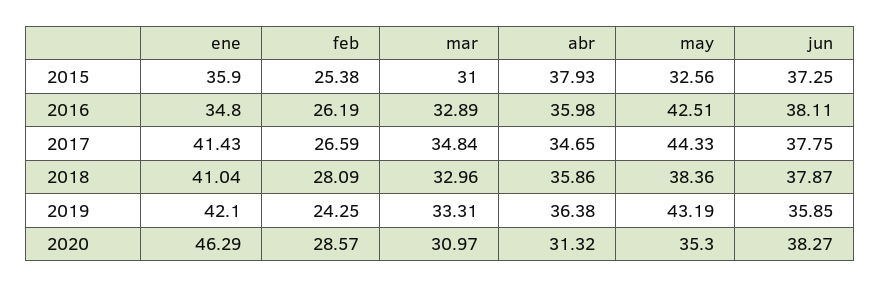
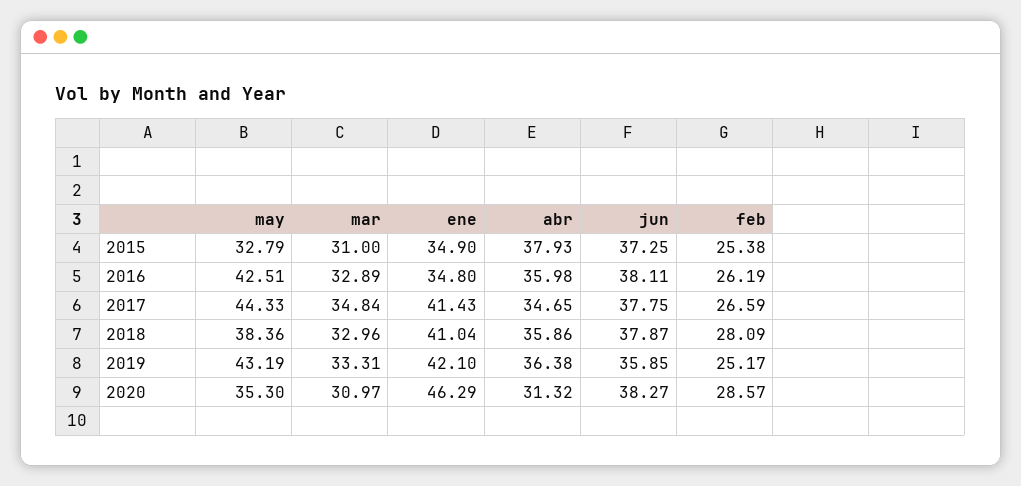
  {
    "ene": {
-     "2015": 35.9,
+     "2015": 34.9,
      "2016": 34.8,
      "2017": 41.43,
      "2018": 41.04,
      "2019": 42.1,
      "2020": 46.29
    },
    "feb": {
      "2015": 25.38,
      "2016": 26.19,
      "2017": 26.59,
      "2018": 28.09,
-     "2019": 24.25,
+     "2019": 25.17,
      "2020": 28.57
    },
    "mar": {
      "2015": 31,
      "2016": 32.89,
      "2017": 34.84,
      "2018": 32.96,
      "2019": 33.31,
      "2020": 30.97
    },
    "abr": {
      "2015": 37.93,
      "2016": 35.98,
      "2017": 34.65,
      "2018": 35.86,
      "2019": 36.38,
      "2020": 31.32
    },
    "may": {
-     "2015": 32.56,
+     "2015": 32.79,
      "2016": 42.51,
      "2017": 44.33,
      "2018": 38.36,
      "2019": 43.19,
      "2020": 35.3
    },
    "jun": {
      "2015": 37.25,
      "2016": 38.11,
      "2017": 37.75,
      "2018": 37.87,
      "2019": 35.85,
      "2020": 38.27
    }
  }

